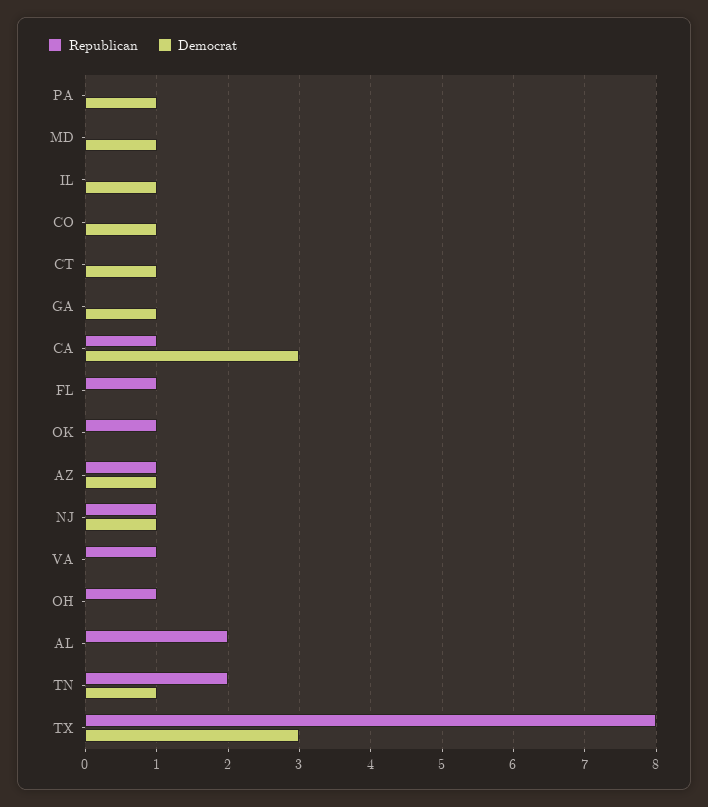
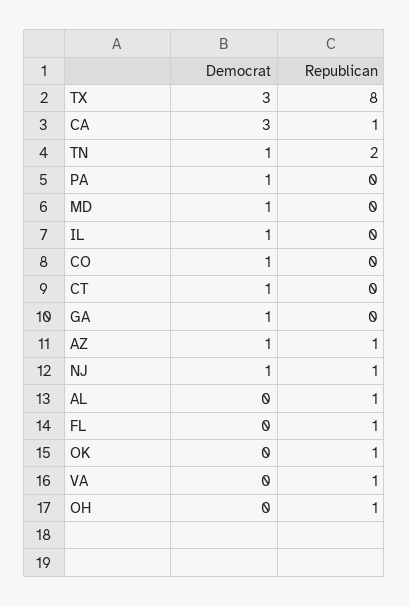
  {
    "Republican": {
      "PA": 0,
      "MD": 0,
      "IL": 0,
      "CO": 0,
      "CT": 0,
      "GA": 0,
      "CA": 1,
      "FL": 1,
      "OK": 1,
      "AZ": 1,
      "NJ": 1,
      "VA": 1,
      "OH": 1,
-     "AL": 2,
+     "AL": 1,
      "TN": 2,
      "TX": 8
    },
    "Democrat": {
      "PA": 1,
      "MD": 1,
      "IL": 1,
      "CO": 1,
      "CT": 1,
      "GA": 1,
      "CA": 3,
      "FL": 0,
      "OK": 0,
      "AZ": 1,
      "NJ": 1,
      "VA": 0,
      "OH": 0,
      "AL": 0,
      "TN": 1,
      "TX": 3
    }
  }

